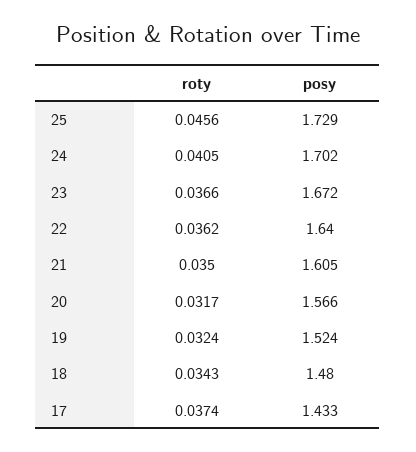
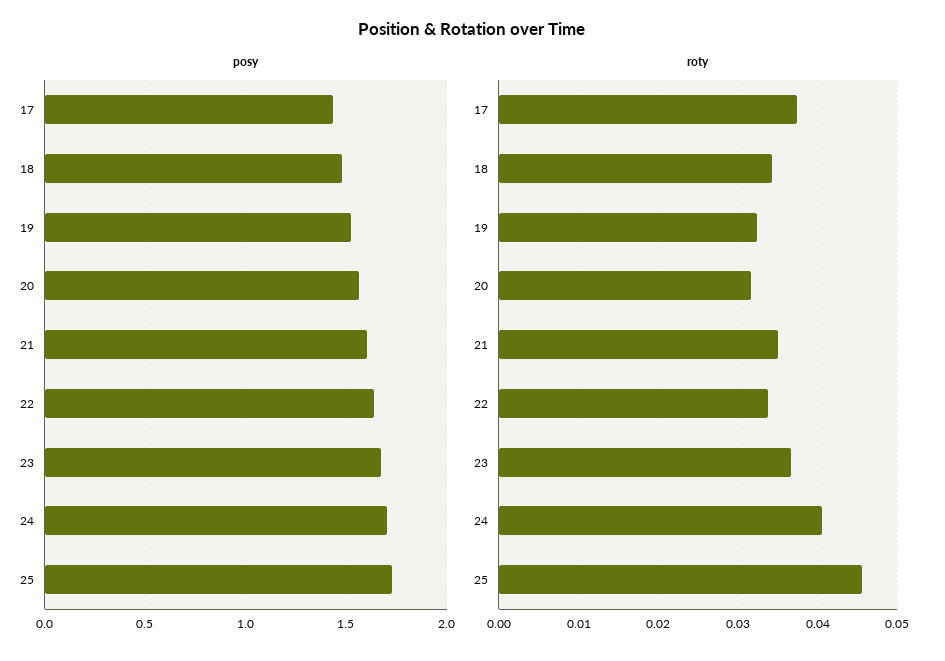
  {
    "roty": {
      "25": 0.0456,
      "24": 0.0405,
      "23": 0.0366,
-     "22": 0.0362,
+     "22": 0.034,
      "21": 0.035,
      "20": 0.0317,
      "19": 0.0324,
      "18": 0.0343,
      "17": 0.0374
    },
    "posy": {
      "25": 1.729,
      "24": 1.702,
      "23": 1.672,
      "22": 1.64,
      "21": 1.605,
      "20": 1.566,
      "19": 1.524,
      "18": 1.48,
      "17": 1.433
    }
  }

